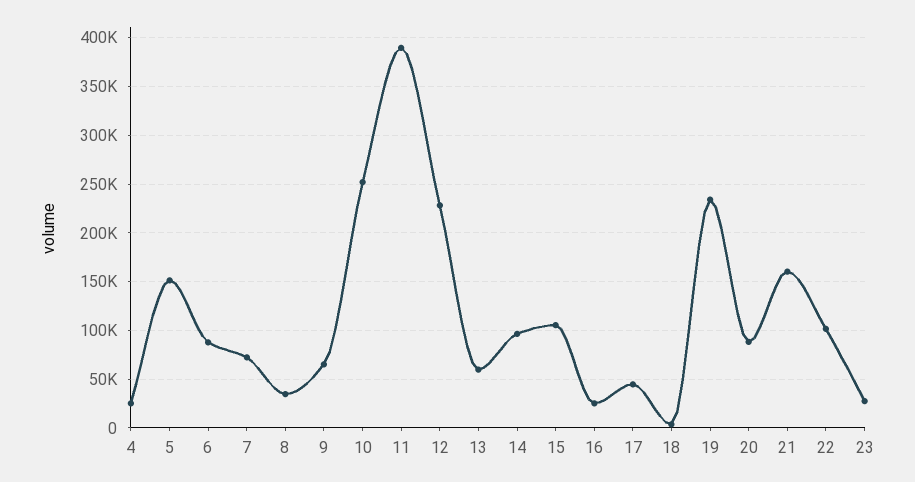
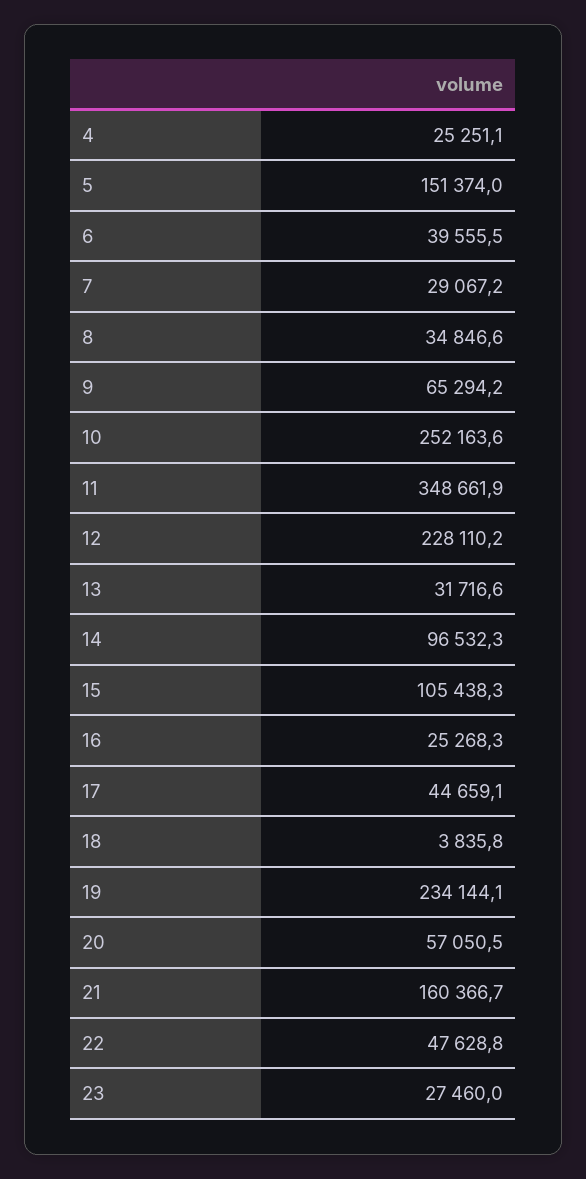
  {
    "4": 25251.1,
    "5": 151374,
-   "6": 90000,
+   "6": 39555.5,
-   "7": 70000,
+   "7": 29067.2,
    "8": 34846.6,
    "9": 65294.2,
    "10": 252163.6,
-   "11": 390000,
+   "11": 348661.9,
    "12": 228110.2,
-   "13": 60000,
+   "13": 31716.6,
    "14": 96532.3,
    "15": 105438.3,
    "16": 25268.3,
    "17": 44659.1,
    "18": 3835.8,
    "19": 234144.1,
-   "20": 90000,
+   "20": 57050.5,
    "21": 160366.7,
-   "22": 100000,
+   "22": 47628.8,
    "23": 27460
  }

